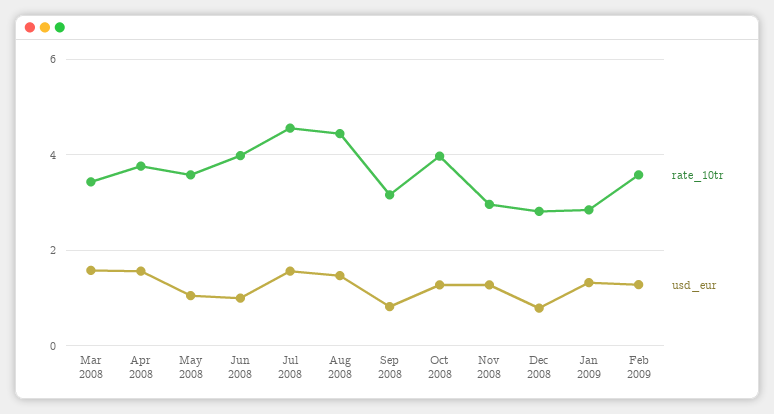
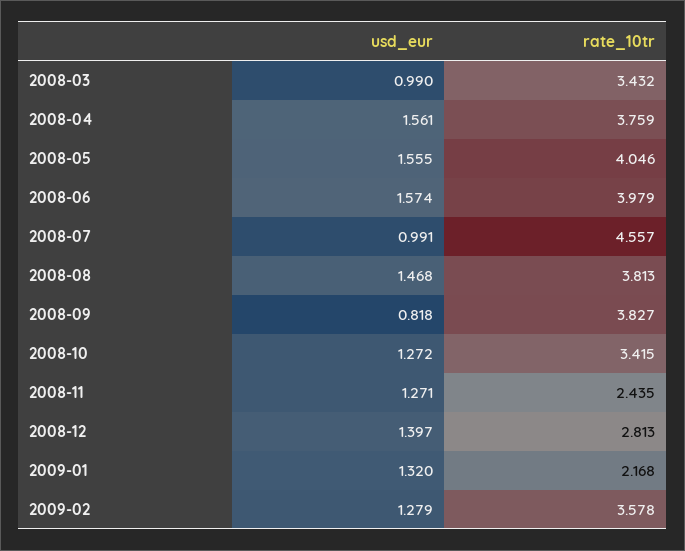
  {
    "rate_10tr": {
      "Mar 2008": 3.432,
      "Apr 2008": 3.759,
-     "May 2008": 3.6,
+     "May 2008": 4.046,
      "Jun 2008": 3.979,
      "Jul 2008": 4.557,
-     "Aug 2008": 4.4,
+     "Aug 2008": 3.813,
-     "Sep 2008": 3.2,
+     "Sep 2008": 3.827,
-     "Oct 2008": 4,
+     "Oct 2008": 3.415,
-     "Nov 2008": 3,
+     "Nov 2008": 2.435,
      "Dec 2008": 2.813,
-     "Jan 2009": 2.8,
+     "Jan 2009": 2.168,
      "Feb 2009": 3.578
    },
    "usd_eur": {
-     "Mar 2008": 1.6,
+     "Mar 2008": 0.99,
      "Apr 2008": 1.561,
-     "May 2008": 1,
+     "May 2008": 1.555,
-     "Jun 2008": 1,
+     "Jun 2008": 1.574,
-     "Jul 2008": 1.6,
+     "Jul 2008": 0.991,
      "Aug 2008": 1.468,
      "Sep 2008": 0.818,
      "Oct 2008": 1.272,
      "Nov 2008": 1.271,
-     "Dec 2008": 0.8,
+     "Dec 2008": 1.397,
      "Jan 2009": 1.32,
      "Feb 2009": 1.279
    }
  }

